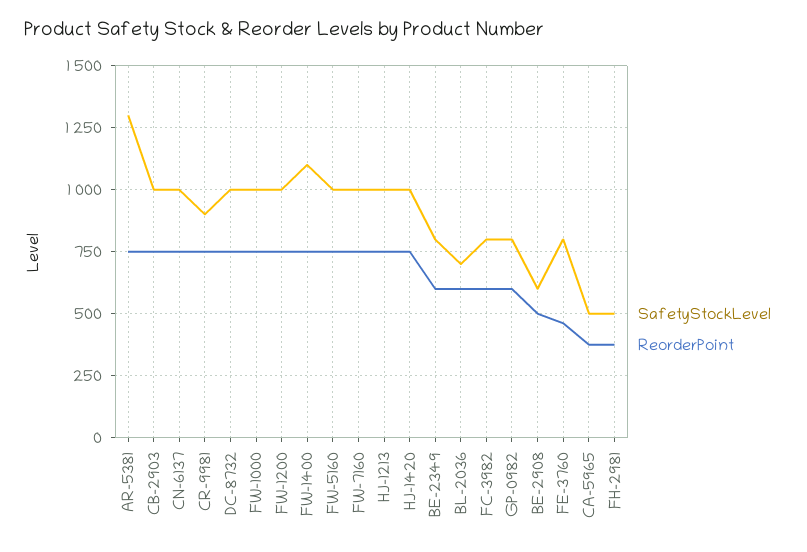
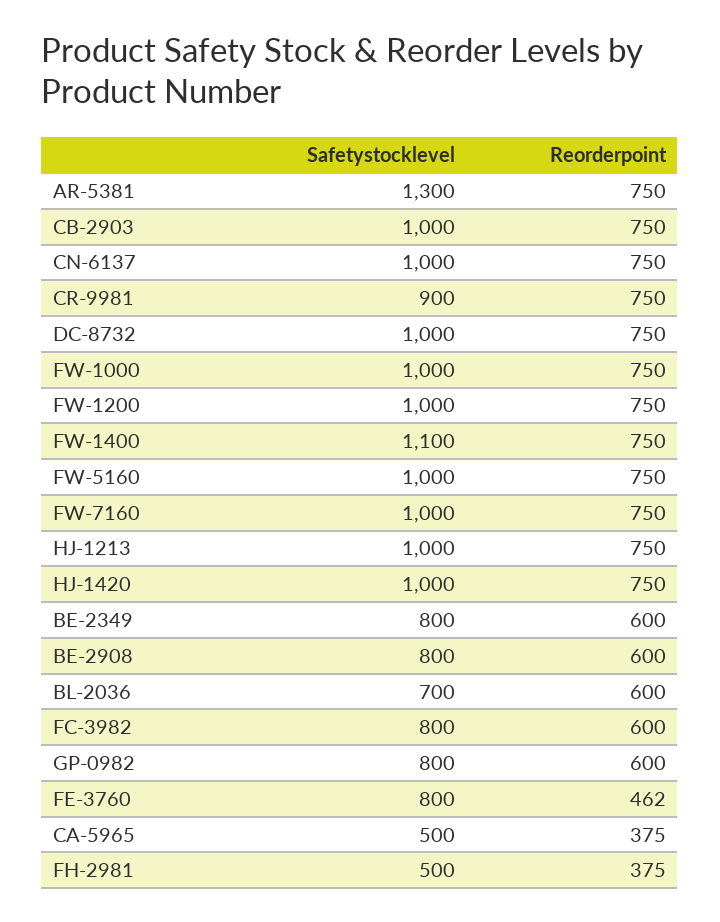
  {
    "SafetyStockLevel": {
      "AR-5381": 1300,
      "CB-2903": 1000,
      "CN-6137": 1000,
      "CR-9981": 900,
      "DC-8732": 1000,
      "FW-1000": 1000,
      "FW-1200": 1000,
      "FW-1400": 1100,
      "FW-5160": 1000,
      "FW-7160": 1000,
      "HJ-1213": 1000,
      "HJ-1420": 1000,
      "BE-2349": 800,
      "BL-2036": 700,
      "FC-3982": 800,
      "GP-0982": 800,
-     "BE-2908": 600,
+     "BE-2908": 800,
      "FE-3760": 800,
      "CA-5965": 500,
      "FH-2981": 500
    },
    "ReorderPoint": {
      "AR-5381": 750,
      "CB-2903": 750,
      "CN-6137": 750,
      "CR-9981": 750,
      "DC-8732": 750,
      "FW-1000": 750,
      "FW-1200": 750,
      "FW-1400": 750,
      "FW-5160": 750,
      "FW-7160": 750,
      "HJ-1213": 750,
      "HJ-1420": 750,
      "BE-2349": 600,
      "BL-2036": 600,
      "FC-3982": 600,
      "GP-0982": 600,
-     "BE-2908": 500,
+     "BE-2908": 600,
      "FE-3760": 462,
      "CA-5965": 375,
      "FH-2981": 375
    }
  }

